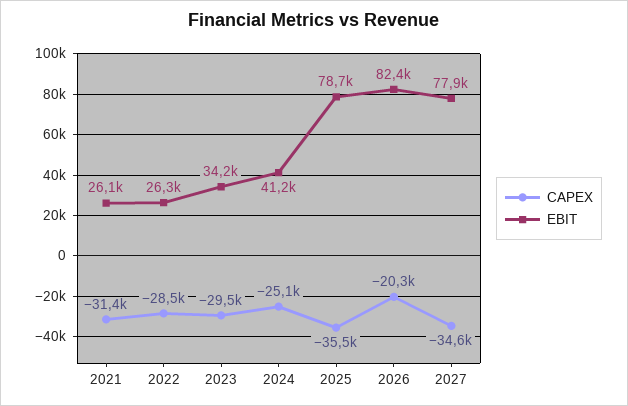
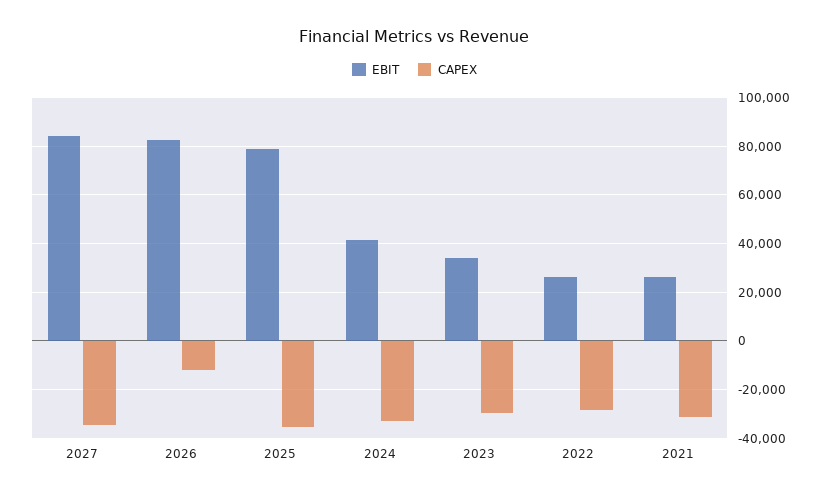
  {
    "CAPEX": {
      "2021": -31400,
      "2022": -28500,
      "2023": -29500,
-     "2024": -25100,
+     "2024": -32500,
      "2025": -35500,
-     "2026": -20300,
+     "2026": -12500,
      "2027": -34600
    },
    "EBIT": {
      "2021": 26100,
      "2022": 26300,
      "2023": 34200,
      "2024": 41200,
      "2025": 78700,
      "2026": 82400,
-     "2027": 77900
+     "2027": 85000
    }
  }

